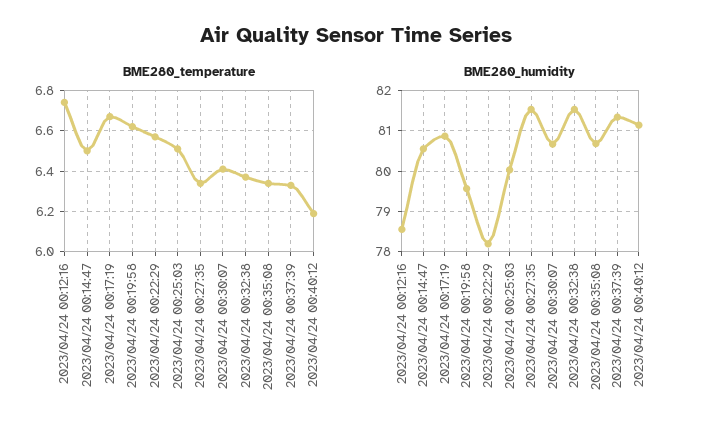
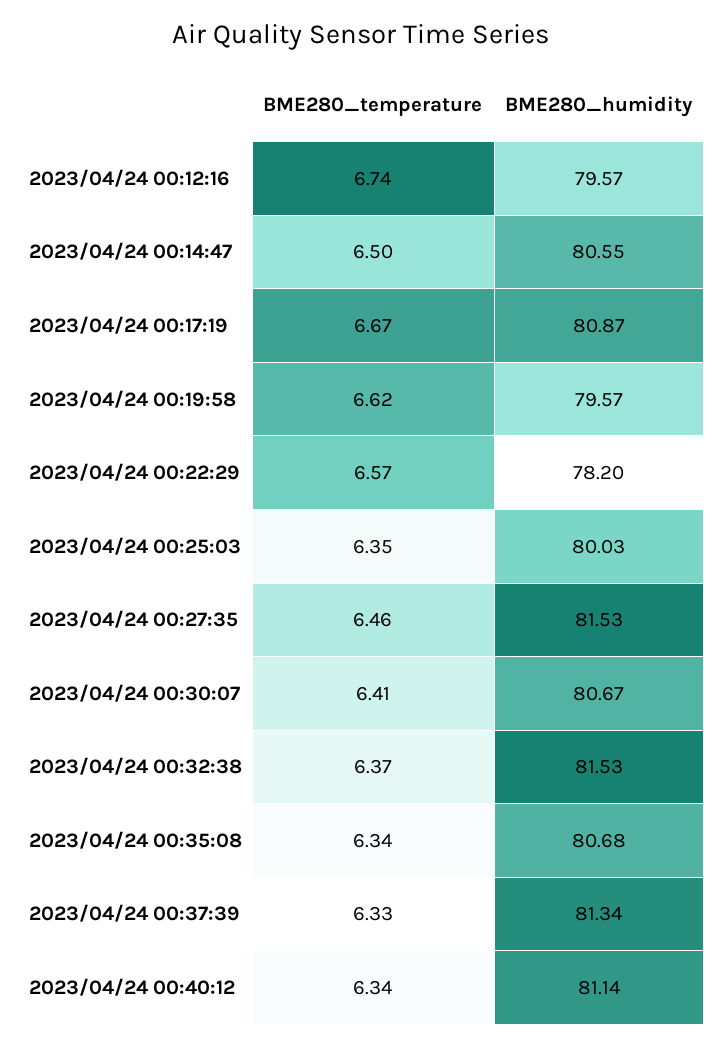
  {
    "BME280_temperature": {
      "2023/04/24 00:12:16": 6.74,
      "2023/04/24 00:14:47": 6.5,
      "2023/04/24 00:17:19": 6.67,
      "2023/04/24 00:19:58": 6.62,
      "2023/04/24 00:22:29": 6.57,
-     "2023/04/24 00:25:03": 6.5,
+     "2023/04/24 00:25:03": 6.35,
-     "2023/04/24 00:27:35": 6.35,
+     "2023/04/24 00:27:35": 6.46,
      "2023/04/24 00:30:07": 6.41,
      "2023/04/24 00:32:38": 6.37,
      "2023/04/24 00:35:08": 6.34,
      "2023/04/24 00:37:39": 6.33,
-     "2023/04/24 00:40:12": 6.2
+     "2023/04/24 00:40:12": 6.34
    },
    "BME280_humidity": {
-     "2023/04/24 00:12:16": 78.6,
+     "2023/04/24 00:12:16": 79.57,
      "2023/04/24 00:14:47": 80.55,
      "2023/04/24 00:17:19": 80.87,
      "2023/04/24 00:19:58": 79.57,
      "2023/04/24 00:22:29": 78.2,
      "2023/04/24 00:25:03": 80.03,
      "2023/04/24 00:27:35": 81.53,
      "2023/04/24 00:30:07": 80.67,
      "2023/04/24 00:32:38": 81.53,
      "2023/04/24 00:35:08": 80.68,
      "2023/04/24 00:37:39": 81.34,
      "2023/04/24 00:40:12": 81.14
    }
  }

